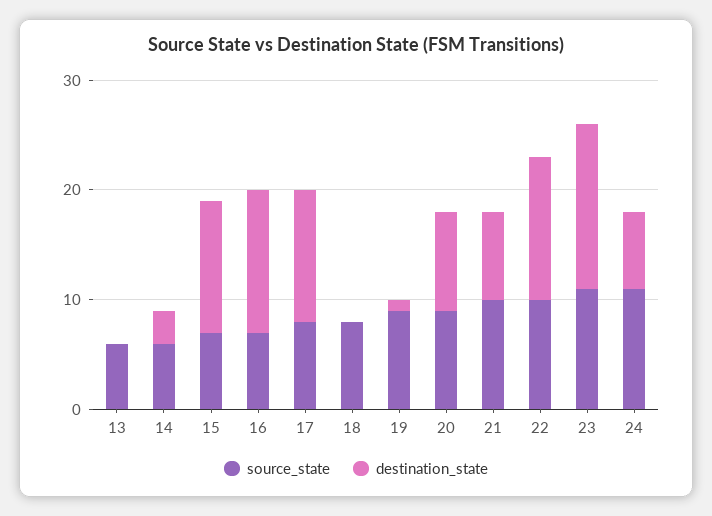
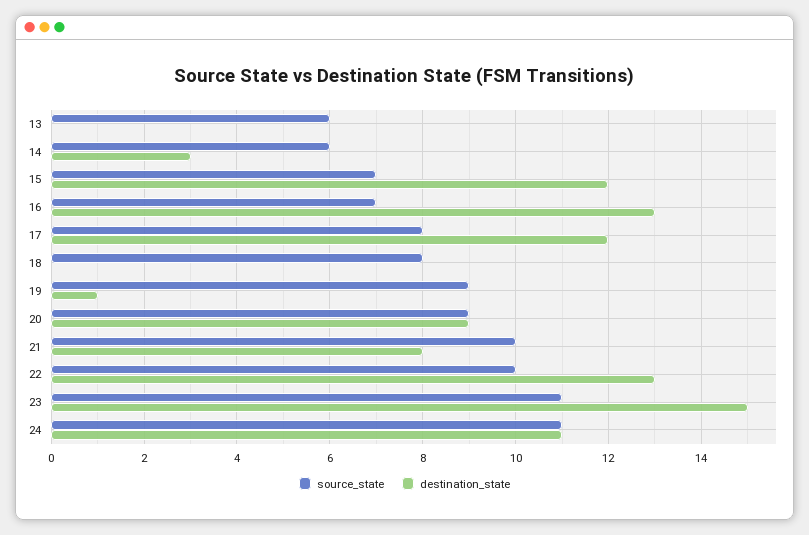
  {
    "source_state": {
      "13": 6,
      "14": 6,
      "15": 7,
      "16": 7,
      "17": 8,
      "18": 8,
      "19": 9,
      "20": 9,
      "21": 10,
      "22": 10,
      "23": 11,
      "24": 11
    },
    "destination_state": {
      "13": 0,
      "14": 3,
      "15": 12,
      "16": 13,
      "17": 12,
      "18": 0,
      "19": 1,
      "20": 9,
      "21": 8,
      "22": 13,
      "23": 15,
-     "24": 7
+     "24": 11
    }
  }

